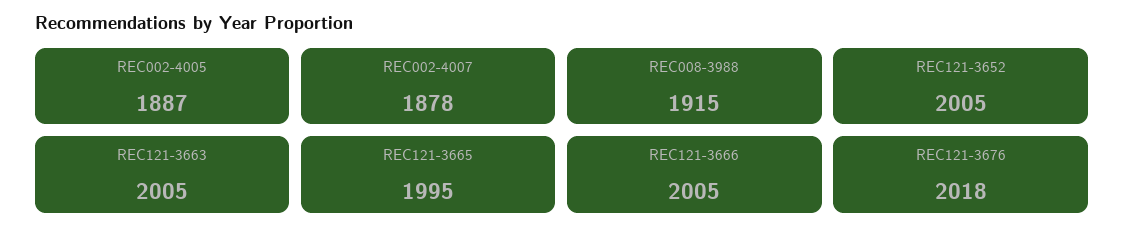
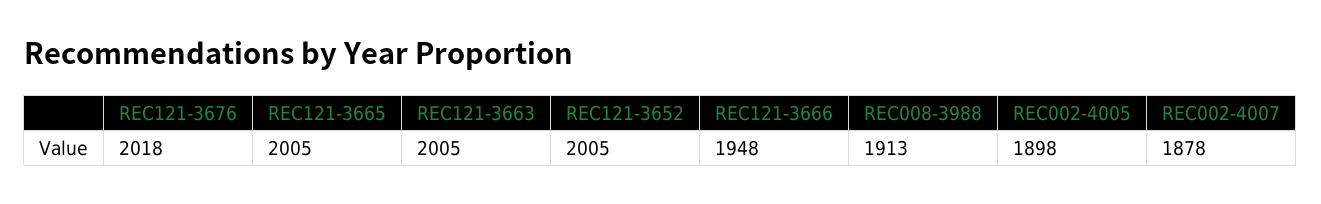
  {
-   "REC002-4005": 1887,
+   "REC002-4005": 1898,
    "REC002-4007": 1878,
-   "REC008-3988": 1915,
+   "REC008-3988": 1913,
    "REC121-3652": 2005,
    "REC121-3663": 2005,
-   "REC121-3665": 1995,
+   "REC121-3665": 2005,
-   "REC121-3666": 2005,
+   "REC121-3666": 1948,
    "REC121-3676": 2018
  }

